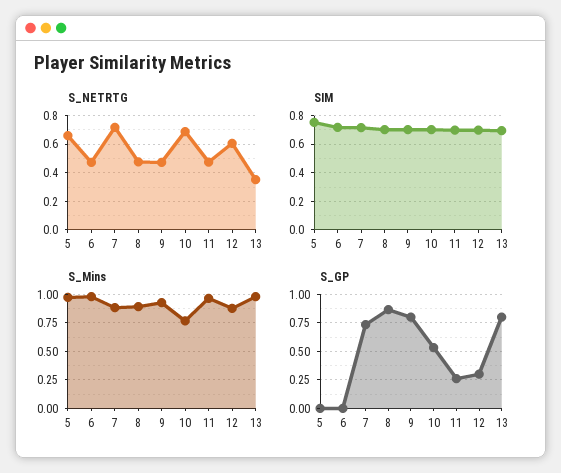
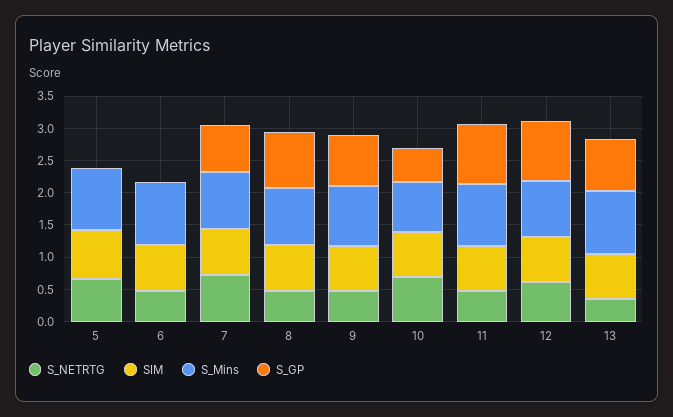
  {
    "S_NETRTG": {
      "5": 0.65,
      "6": 0.45,
      "7": 0.7,
      "8": 0.5,
      "9": 0.45,
      "10": 0.7,
      "11": 0.5,
      "12": 0.6,
      "13": 0.35
    },
    "SIM": {
      "5": 0.75,
      "6": 0.7,
      "7": 0.7,
      "8": 0.7,
      "9": 0.7,
      "10": 0.7,
      "11": 0.7,
      "12": 0.7,
      "13": 0.7
    },
    "S_Mins": {
      "5": 1,
      "6": 1,
      "7": 1,
      "8": 1,
      "9": 1,
      "10": 0.75,
      "11": 1,
      "12": 1,
      "13": 1
    },
    "S_GP": {
      "5": 0,
      "6": 0,
      "7": 0.75,
      "8": 0.75,
      "9": 0.75,
      "10": 0.5,
-     "11": 0.25,
+     "11": 1,
-     "12": 0.25,
+     "12": 1,
      "13": 0.75
    }
  }

